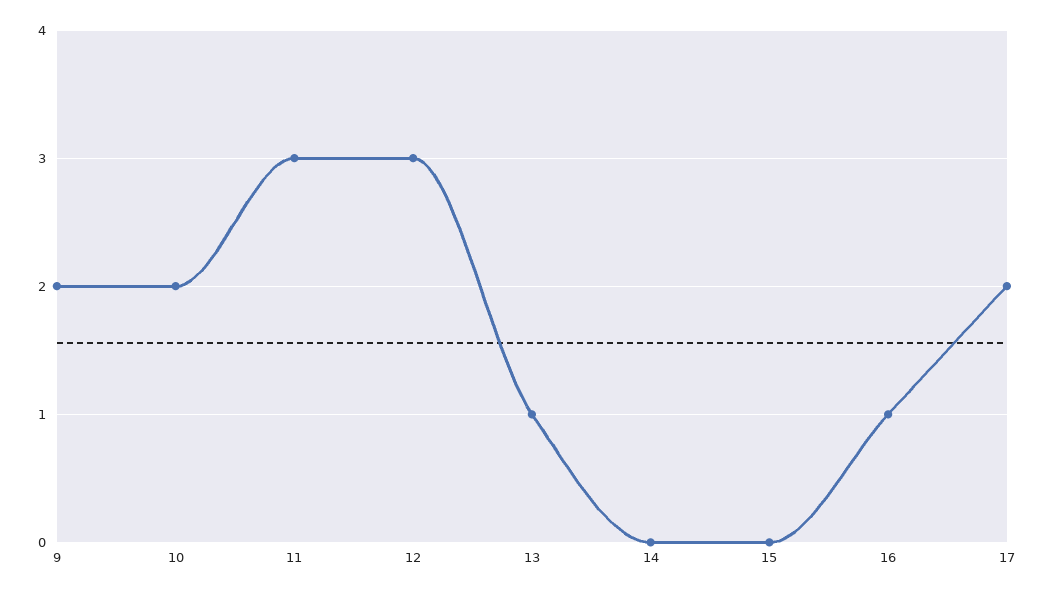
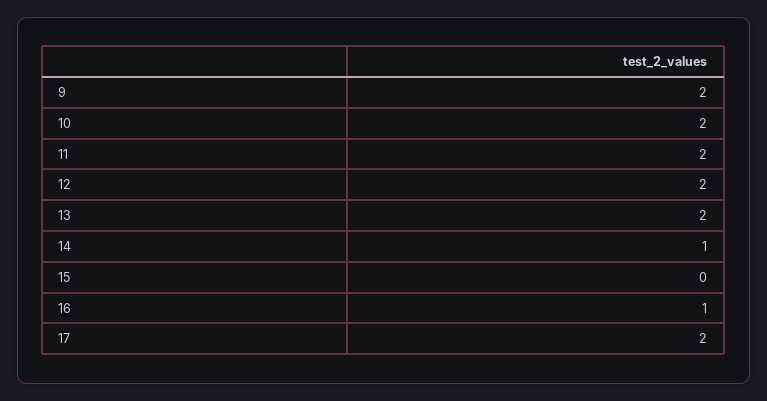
  {
    "9": 2,
    "10": 2,
-   "11": 3,
+   "11": 2,
-   "12": 3,
+   "12": 2,
-   "13": 1,
+   "13": 2,
-   "14": 0,
+   "14": 1,
    "15": 0,
    "16": 1,
    "17": 2
  }

